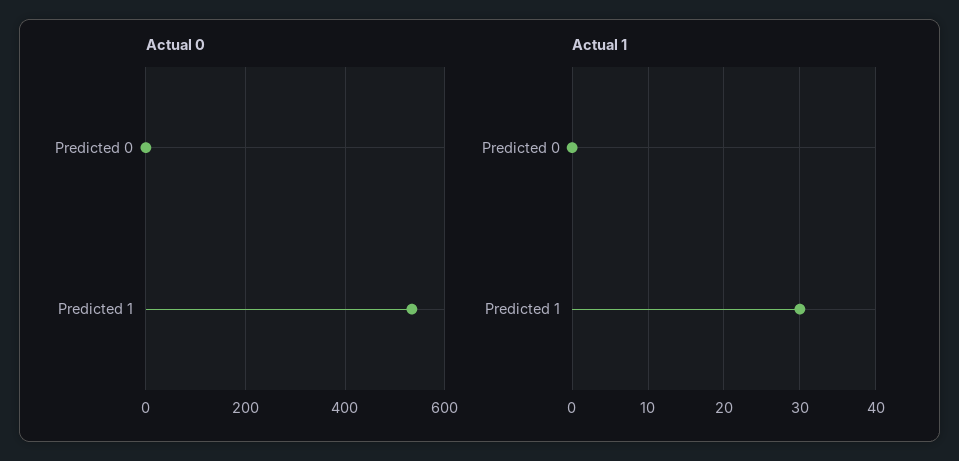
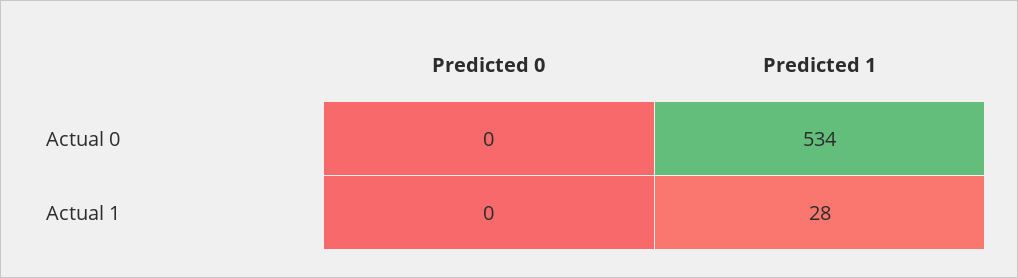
  {
    "Actual 0": {
      "Predicted 0": 0,
      "Predicted 1": 534
    },
    "Actual 1": {
      "Predicted 0": 0,
-     "Predicted 1": 30
+     "Predicted 1": 28
    }
  }

